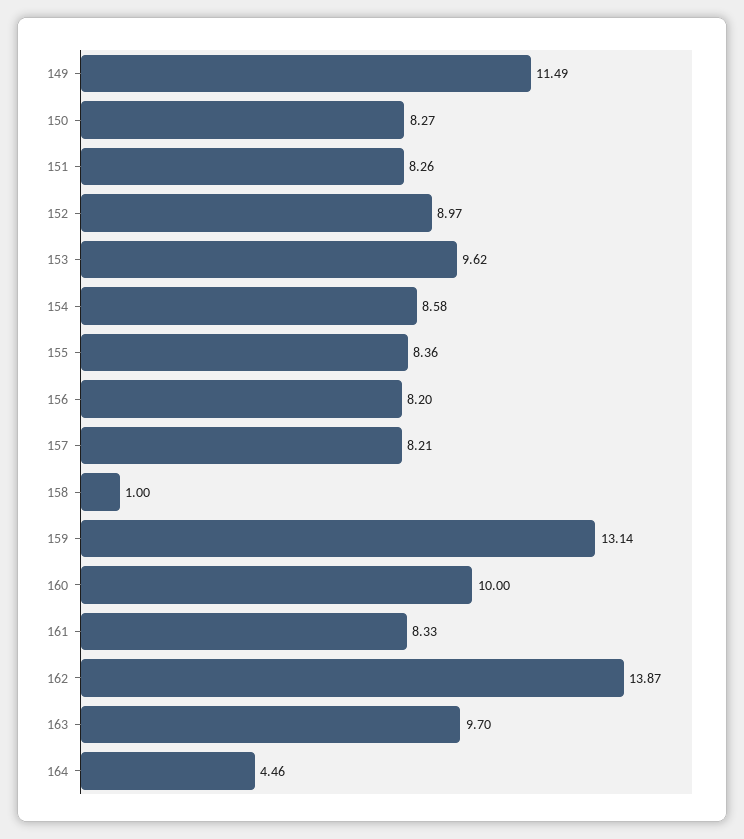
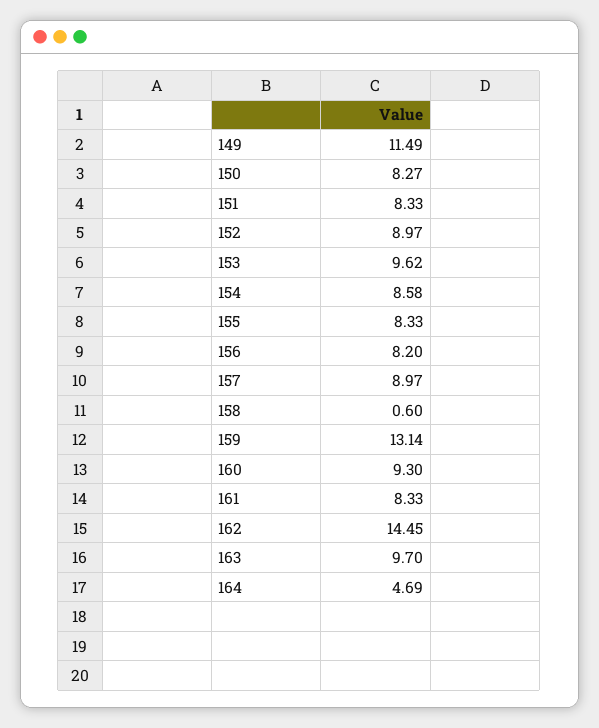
  {
    "149": 11.49,
    "150": 8.27,
-   "151": 8.26,
+   "151": 8.33,
    "152": 8.97,
    "153": 9.62,
    "154": 8.58,
-   "155": 8.36,
+   "155": 8.33,
    "156": 8.2,
-   "157": 8.21,
+   "157": 8.97,
-   "158": 1,
+   "158": 0.6,
    "159": 13.14,
-   "160": 10,
+   "160": 9.3,
    "161": 8.33,
-   "162": 13.87,
+   "162": 14.45,
    "163": 9.7,
-   "164": 4.46
+   "164": 4.69
  }

